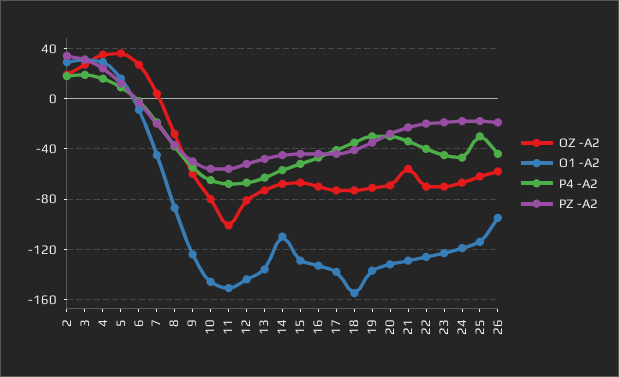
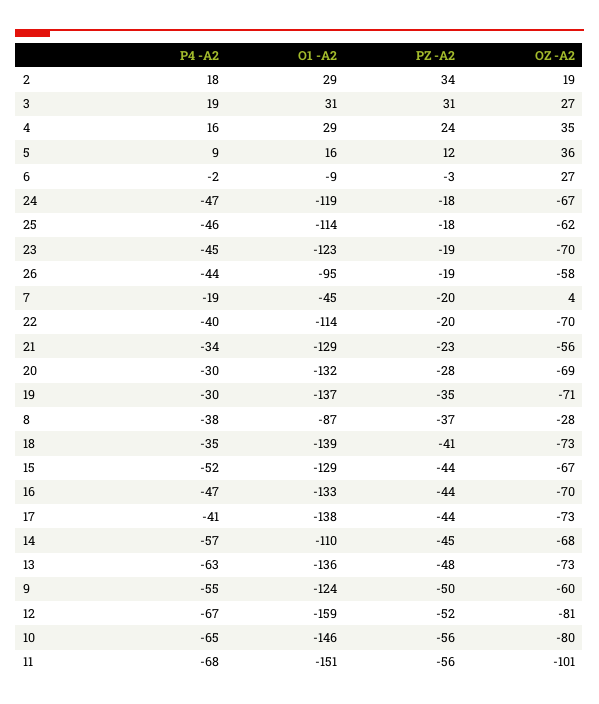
  {
    "OZ -A2": {
      "2": 19,
      "3": 27,
      "4": 35,
      "5": 36,
      "6": 27,
      "7": 4,
      "8": -28,
      "9": -60,
      "10": -80,
      "11": -101,
      "12": -81,
      "13": -73,
      "14": -68,
      "15": -67,
      "16": -70,
      "17": -73,
      "18": -73,
      "19": -71,
      "20": -69,
      "21": -56,
      "22": -70,
      "23": -70,
      "24": -67,
      "25": -62,
      "26": -58
    },
    "O1 -A2": {
      "2": 29,
      "3": 31,
      "4": 29,
      "5": 16,
      "6": -9,
      "7": -45,
      "8": -87,
      "9": -124,
      "10": -146,
      "11": -151,
-     "12": -145,
+     "12": -159,
      "13": -136,
      "14": -110,
      "15": -129,
      "16": -133,
      "17": -138,
-     "18": -155,
+     "18": -139,
      "19": -137,
      "20": -132,
      "21": -129,
-     "22": -125,
+     "22": -114,
      "23": -123,
      "24": -119,
      "25": -114,
      "26": -95
    },
    "P4 -A2": {
      "2": 18,
      "3": 19,
      "4": 16,
      "5": 9,
      "6": -2,
      "7": -19,
      "8": -38,
      "9": -55,
      "10": -65,
      "11": -68,
      "12": -67,
      "13": -63,
      "14": -57,
      "15": -52,
      "16": -47,
      "17": -41,
      "18": -35,
      "19": -30,
      "20": -30,
      "21": -34,
      "22": -40,
      "23": -45,
      "24": -47,
-     "25": -30,
+     "25": -46,
      "26": -44
    },
    "PZ -A2": {
      "2": 34,
      "3": 31,
      "4": 24,
      "5": 12,
      "6": -3,
      "7": -20,
      "8": -37,
      "9": -50,
      "10": -56,
      "11": -56,
      "12": -52,
      "13": -48,
      "14": -45,
      "15": -44,
      "16": -44,
      "17": -44,
      "18": -41,
      "19": -35,
      "20": -28,
      "21": -23,
      "22": -20,
      "23": -19,
      "24": -18,
      "25": -18,
      "26": -19
    }
  }

